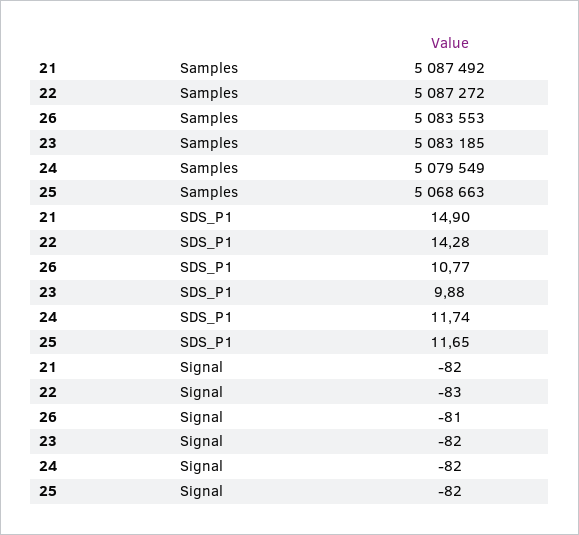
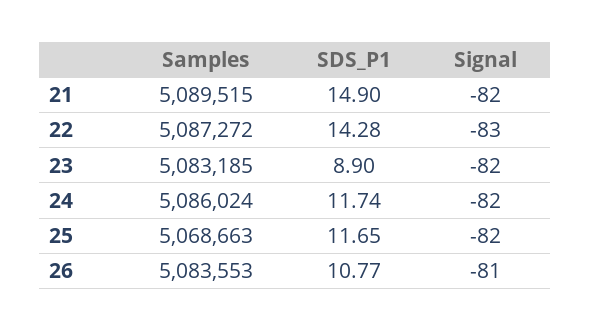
  {
    "21": {
-     "Samples": 5087492,
+     "Samples": 5089515,
      "SDS_P1": 14.9,
      "Signal": -82
    },
    "22": {
      "Samples": 5087272,
      "SDS_P1": 14.28,
      "Signal": -83
    },
    "26": {
      "Samples": 5083553,
      "SDS_P1": 10.77,
      "Signal": -81
    },
    "23": {
      "Samples": 5083185,
-     "SDS_P1": 9.88,
+     "SDS_P1": 8.9,
      "Signal": -82
    },
    "24": {
-     "Samples": 5079549,
+     "Samples": 5086024,
      "SDS_P1": 11.74,
      "Signal": -82
    },
    "25": {
      "Samples": 5068663,
      "SDS_P1": 11.65,
      "Signal": -82
    }
  }

